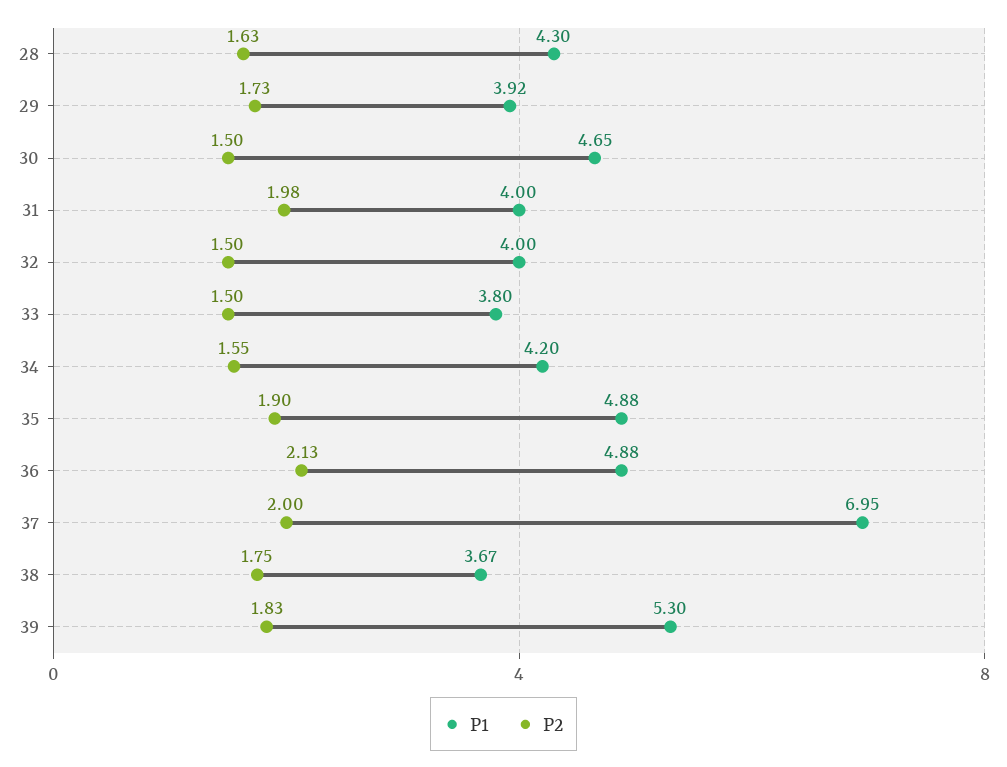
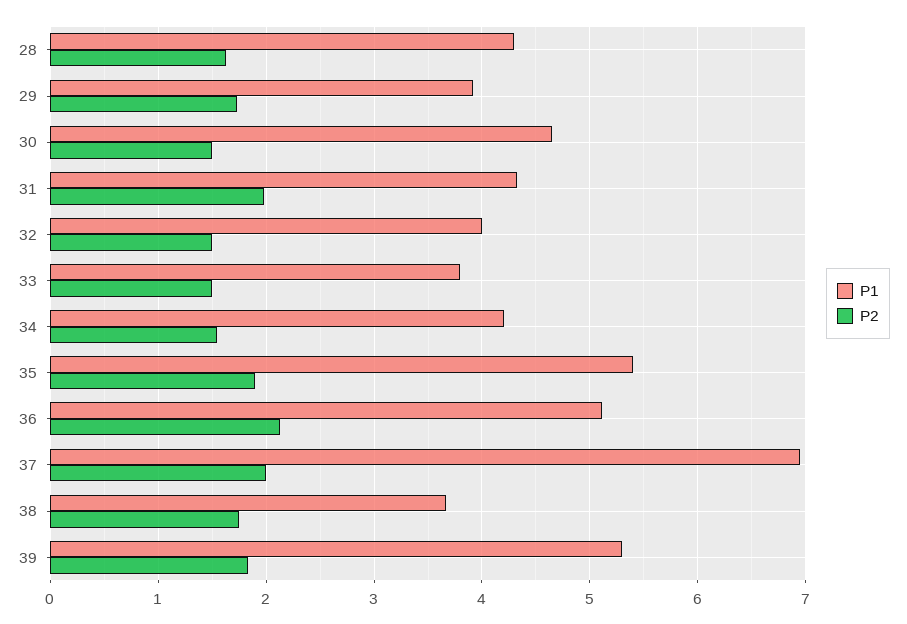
  {
    "P1": {
      "28": 4.3,
      "29": 3.92,
      "30": 4.65,
-     "31": 4,
+     "31": 4.3,
      "32": 4,
      "33": 3.8,
      "34": 4.2,
-     "35": 4.88,
+     "35": 5.4,
-     "36": 4.88,
+     "36": 5.1,
      "37": 6.95,
      "38": 3.67,
      "39": 5.3
    },
    "P2": {
      "28": 1.63,
      "29": 1.73,
      "30": 1.5,
      "31": 1.98,
      "32": 1.5,
      "33": 1.5,
      "34": 1.55,
      "35": 1.9,
      "36": 2.13,
      "37": 2,
      "38": 1.75,
      "39": 1.83
    }
  }

